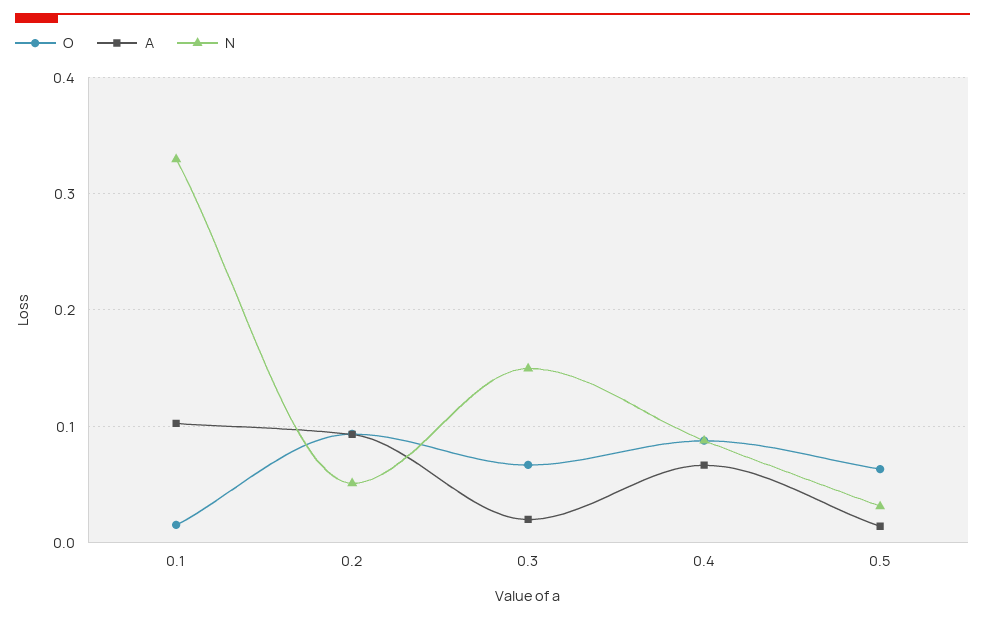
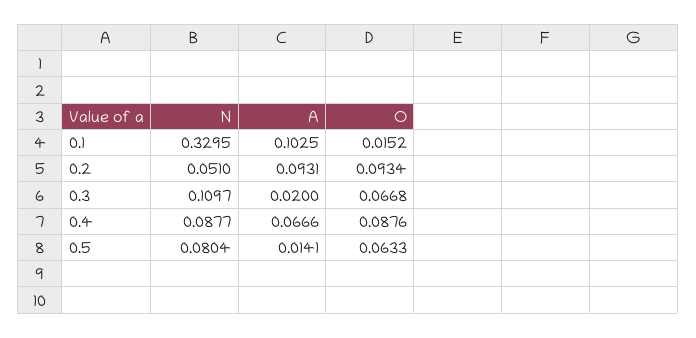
  {
    "O": {
      "0.1": 0.0152,
      "0.2": 0.0934,
      "0.3": 0.0668,
      "0.4": 0.0876,
      "0.5": 0.0633
    },
    "A": {
      "0.1": 0.1025,
      "0.2": 0.0931,
      "0.3": 0.02,
      "0.4": 0.0666,
      "0.5": 0.0141
    },
    "N": {
      "0.1": 0.3295,
      "0.2": 0.051,
-     "0.3": 0.15,
+     "0.3": 0.1097,
      "0.4": 0.0877,
-     "0.5": 0.03
+     "0.5": 0.0804
    }
  }

